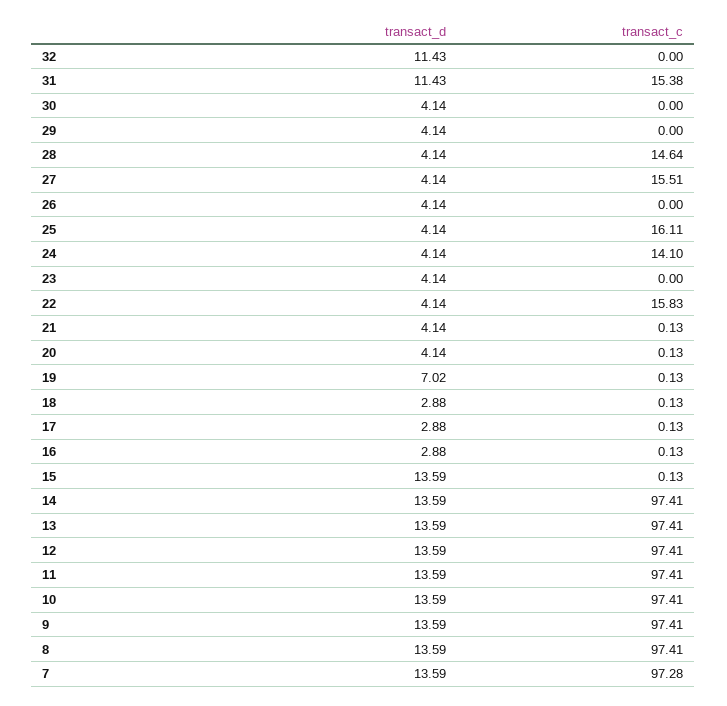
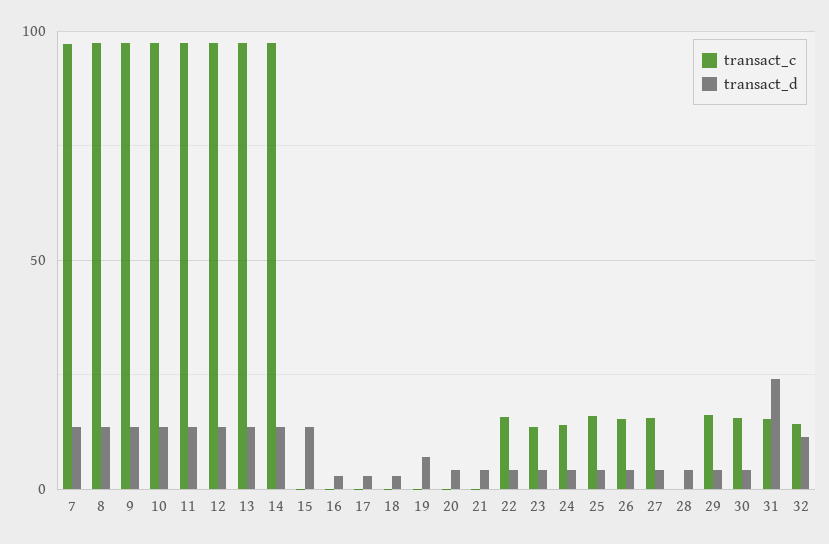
  {
    "transact_d": {
      "32": 11.43,
-     "31": 11.43,
+     "31": 25,
      "30": 4.14,
      "29": 4.14,
      "28": 4.14,
      "27": 4.14,
      "26": 4.14,
      "25": 4.14,
      "24": 4.14,
      "23": 4.14,
      "22": 4.14,
      "21": 4.14,
      "20": 4.14,
      "19": 7.02,
      "18": 2.88,
      "17": 2.88,
      "16": 2.88,
      "15": 13.59,
      "14": 13.59,
      "13": 13.59,
      "12": 13.59,
      "11": 13.59,
      "10": 13.59,
      "9": 13.59,
      "8": 13.59,
      "7": 13.59
    },
    "transact_c": {
-     "32": 0,
+     "32": 15,
      "31": 15.38,
-     "30": 0,
+     "30": 15,
-     "29": 0,
+     "29": 15,
-     "28": 14.64,
+     "28": 0,
      "27": 15.51,
-     "26": 0,
+     "26": 15,
      "25": 16.11,
      "24": 14.1,
-     "23": 0,
+     "23": 15,
      "22": 15.83,
      "21": 0.13,
      "20": 0.13,
      "19": 0.13,
      "18": 0.13,
      "17": 0.13,
      "16": 0.13,
      "15": 0.13,
      "14": 97.41,
      "13": 97.41,
      "12": 97.41,
      "11": 97.41,
      "10": 97.41,
      "9": 97.41,
      "8": 97.41,
      "7": 97.28
    }
  }

